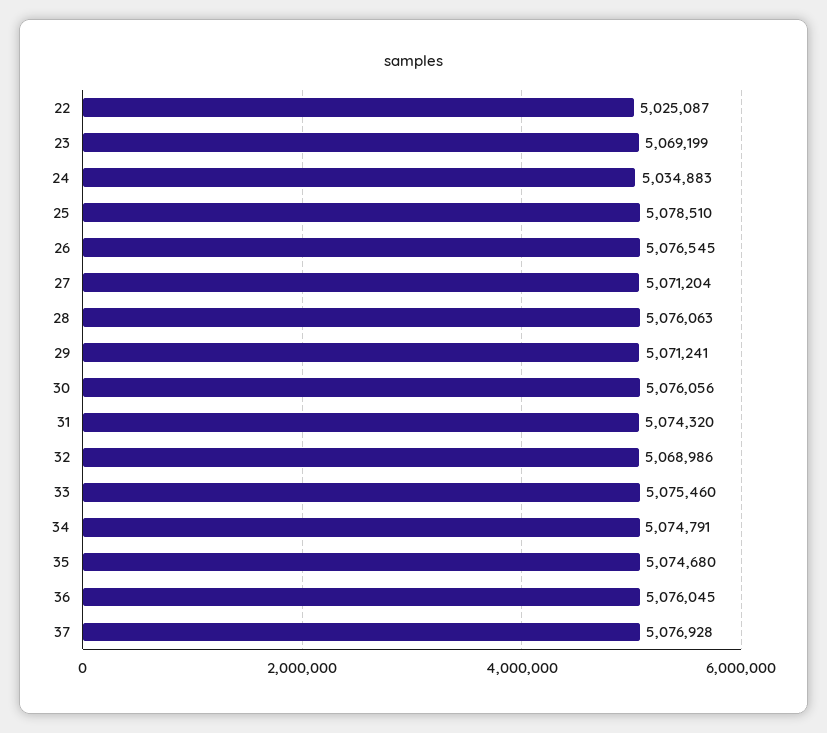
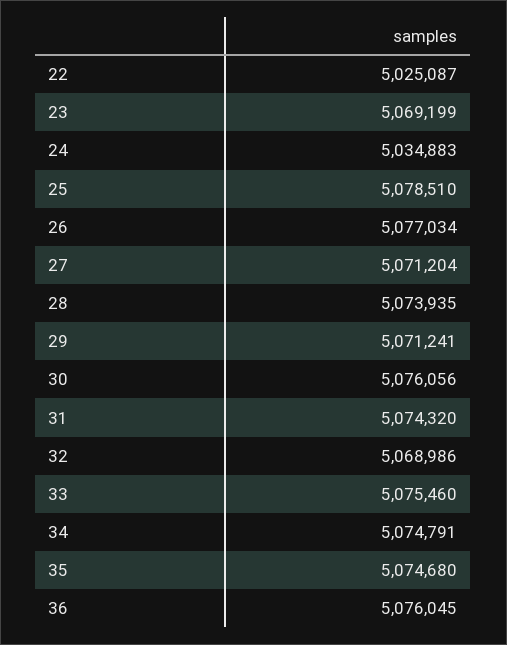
  {
    "22": 5025087,
    "23": 5069199,
    "24": 5034883,
    "25": 5078510,
-   "26": 5076545,
+   "26": 5077034,
    "27": 5071204,
-   "28": 5076063,
+   "28": 5073935,
    "29": 5071241,
    "30": 5076056,
    "31": 5074320,
    "32": 5068986,
    "33": 5075460,
    "34": 5074791,
    "35": 5074680,
-   "36": 5076045,
+   "36": 5076045
-   "37": 5076928
  }

